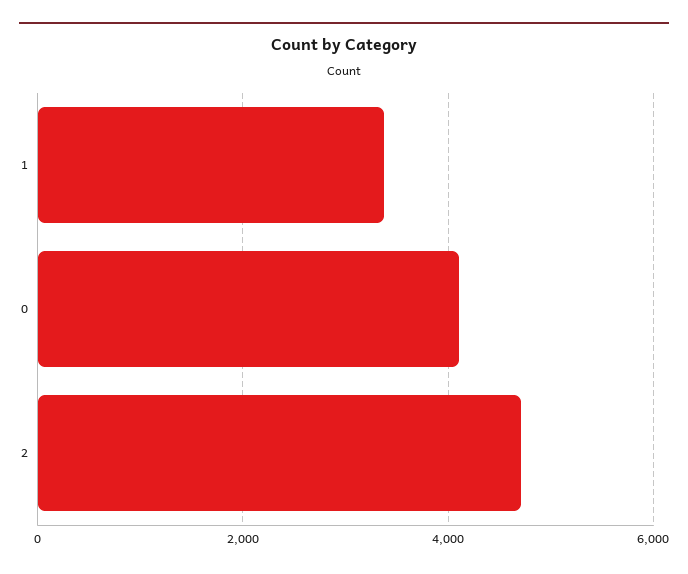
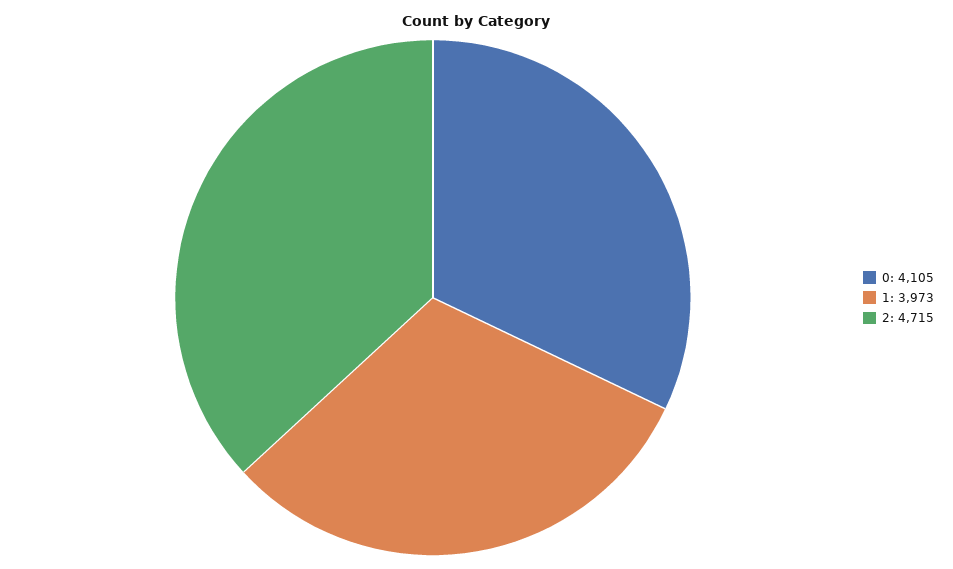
  {
-   "1": 3400,
+   "1": 3973,
    "0": 4105,
    "2": 4715
  }

